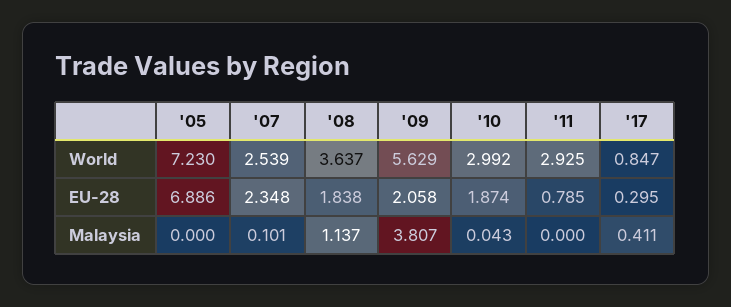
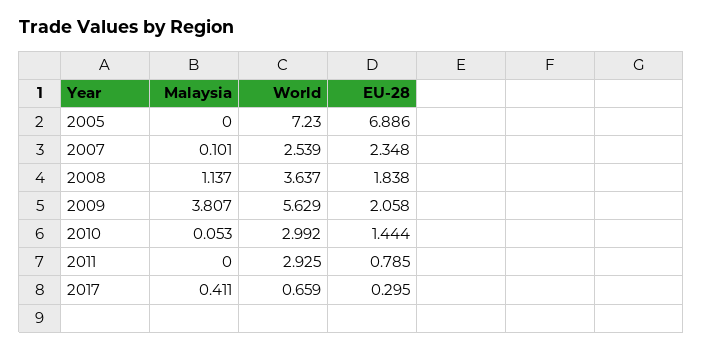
  {
    "'05": {
      "World": 7.23,
      "EU-28": 6.886,
      "Malaysia": 0
    },
    "'07": {
      "World": 2.539,
      "EU-28": 2.348,
      "Malaysia": 0.101
    },
    "'08": {
      "World": 3.637,
      "EU-28": 1.838,
      "Malaysia": 1.137
    },
    "'09": {
      "World": 5.629,
      "EU-28": 2.058,
      "Malaysia": 3.807
    },
    "'10": {
      "World": 2.992,
-     "EU-28": 1.874,
+     "EU-28": 1.444,
-     "Malaysia": 0.043
+     "Malaysia": 0.053
    },
    "'11": {
      "World": 2.925,
      "EU-28": 0.785,
      "Malaysia": 0
    },
    "'17": {
-     "World": 0.847,
+     "World": 0.659,
      "EU-28": 0.295,
      "Malaysia": 0.411
    }
  }

